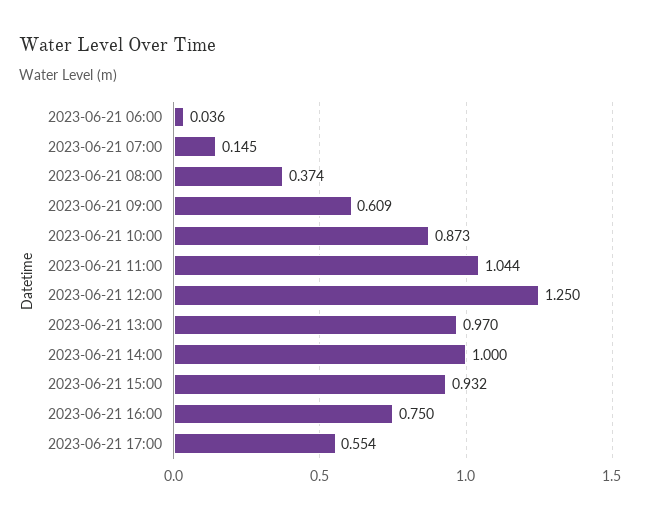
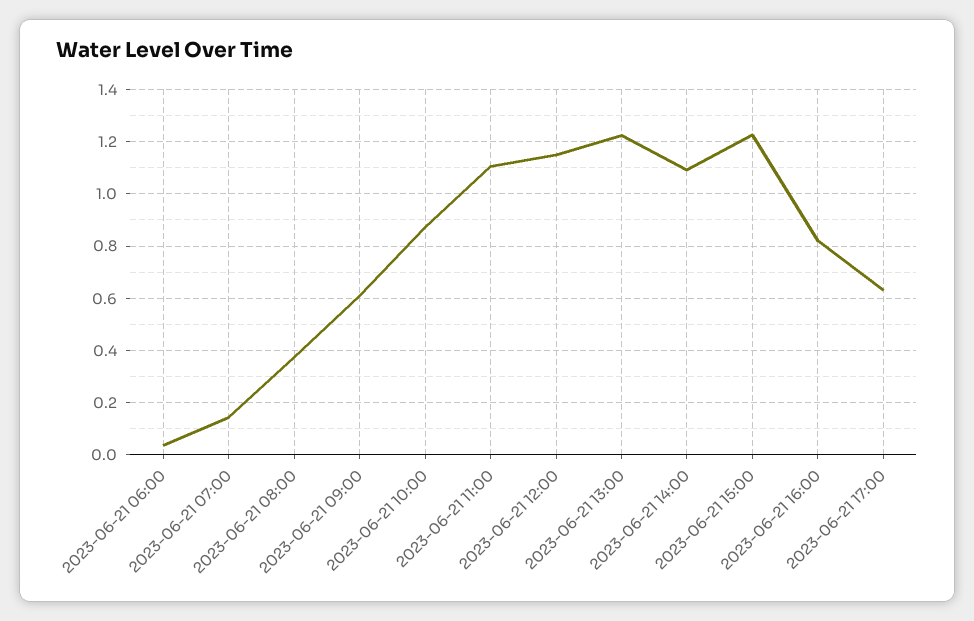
  {
    "2023-06-21 06:00": 0.036,
    "2023-06-21 07:00": 0.145,
    "2023-06-21 08:00": 0.374,
    "2023-06-21 09:00": 0.609,
    "2023-06-21 10:00": 0.873,
-   "2023-06-21 11:00": 1.044,
+   "2023-06-21 11:00": 1.1,
-   "2023-06-21 12:00": 1.25,
+   "2023-06-21 12:00": 1.15,
-   "2023-06-21 13:00": 0.97,
+   "2023-06-21 13:00": 1.225,
-   "2023-06-21 14:00": 1,
+   "2023-06-21 14:00": 1.1,
-   "2023-06-21 15:00": 0.932,
+   "2023-06-21 15:00": 1.225,
-   "2023-06-21 16:00": 0.75,
+   "2023-06-21 16:00": 0.825,
-   "2023-06-21 17:00": 0.554
+   "2023-06-21 17:00": 0.625
  }

